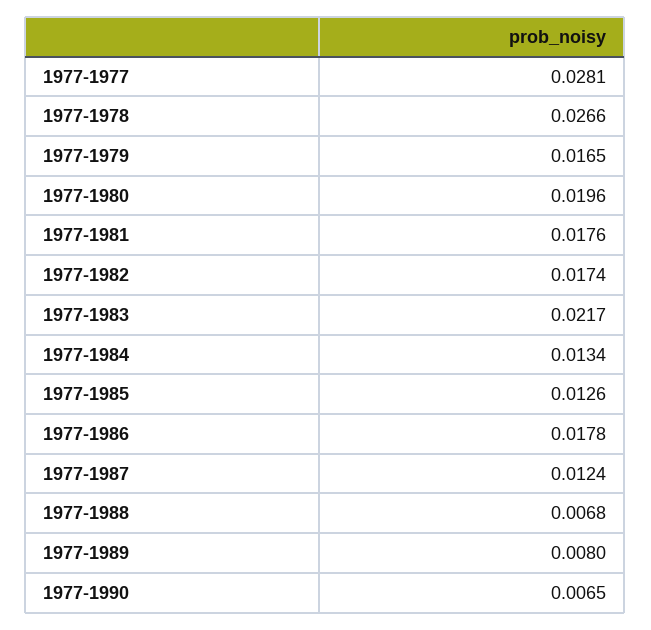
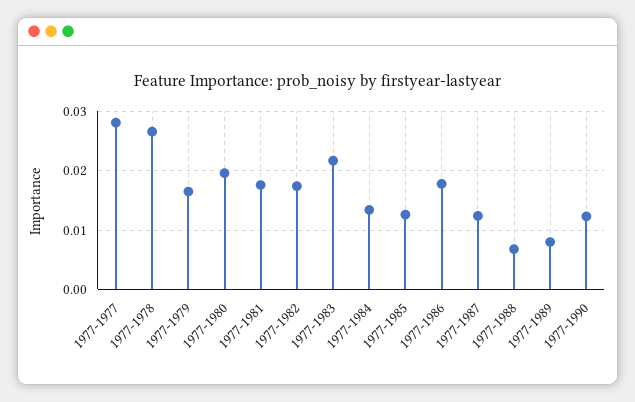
  {
    "1977-1977": 0.0281,
    "1977-1978": 0.0266,
    "1977-1979": 0.0165,
    "1977-1980": 0.0196,
    "1977-1981": 0.0176,
    "1977-1982": 0.0174,
    "1977-1983": 0.0217,
    "1977-1984": 0.0134,
    "1977-1985": 0.0126,
    "1977-1986": 0.0178,
    "1977-1987": 0.0124,
    "1977-1988": 0.0068,
    "1977-1989": 0.008,
-   "1977-1990": 0.0065
+   "1977-1990": 0.012
  }

